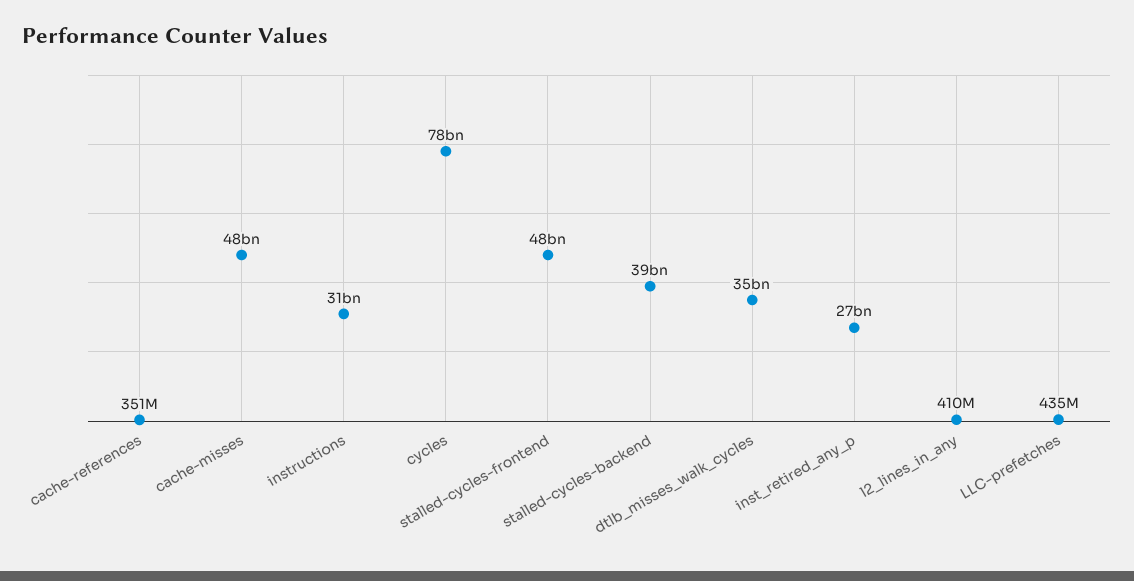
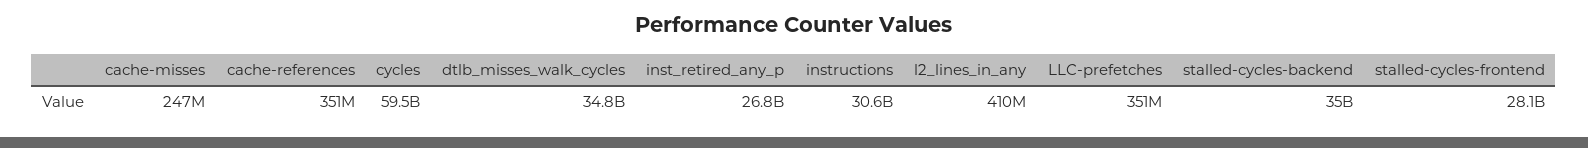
  {
    "cache-references": 351000000,
-   "cache-misses": 48000000000,
+   "cache-misses": 247000000,
    "instructions": 30600000000,
-   "cycles": 78000000000,
+   "cycles": 59500000000,
-   "stalled-cycles-frontend": 48000000000,
+   "stalled-cycles-frontend": 28100000000,
-   "stalled-cycles-backend": 39000000000,
+   "stalled-cycles-backend": 35000000000,
    "dtlb_misses_walk_cycles": 34800000000,
    "inst_retired_any_p": 26800000000,
    "l2_lines_in_any": 410000000,
-   "LLC-prefetches": 435000000
+   "LLC-prefetches": 351000000
  }

